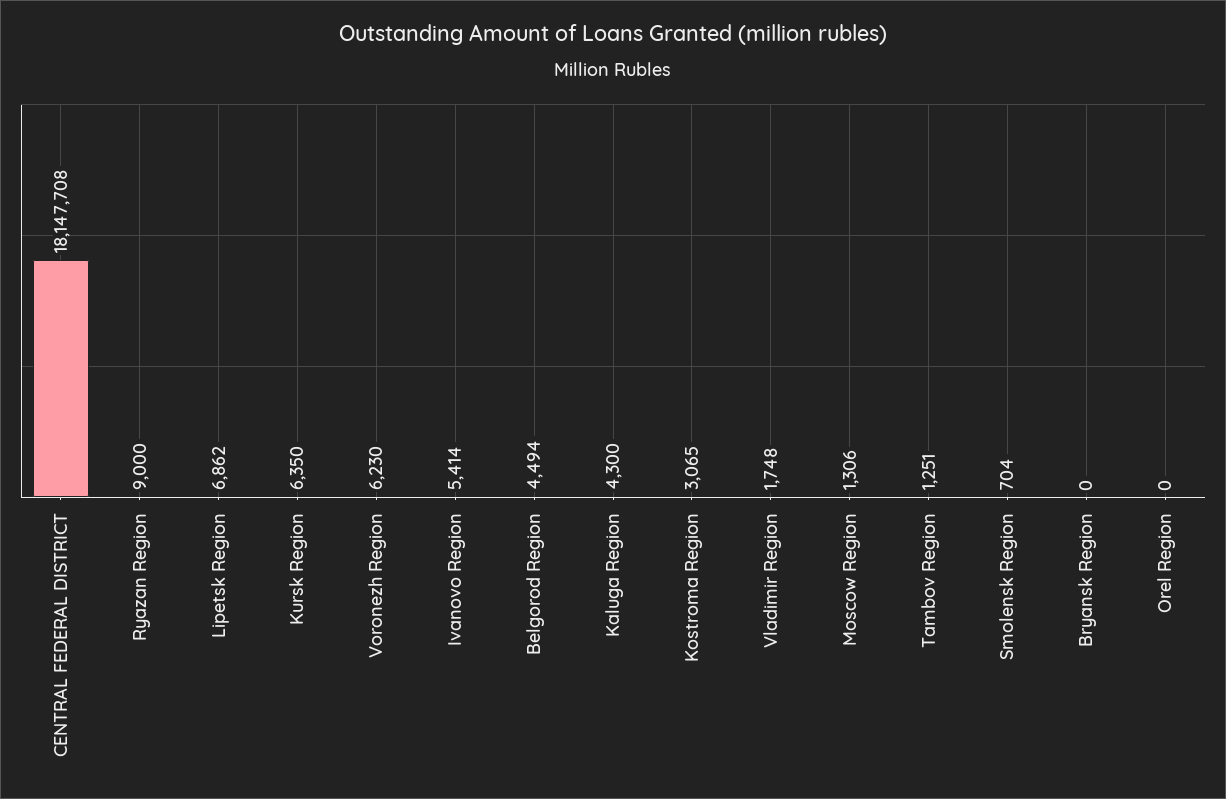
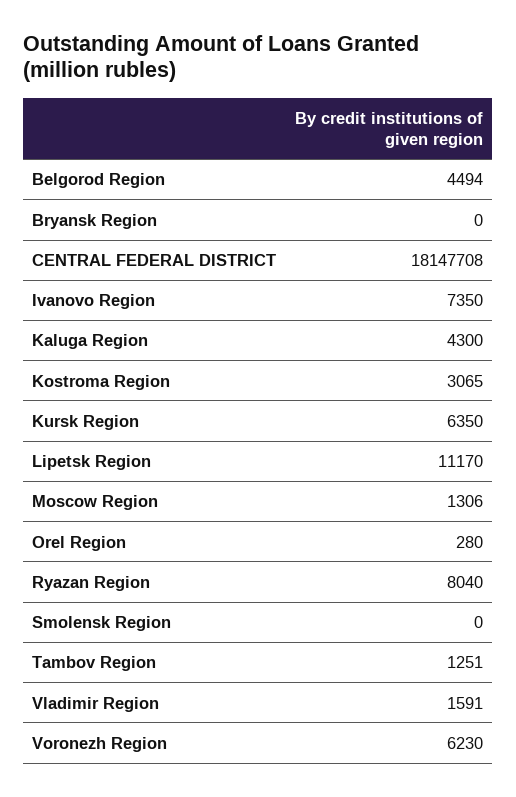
  {
    "CENTRAL FEDERAL DISTRICT": 18147708,
-   "Ryazan Region": 9000,
+   "Ryazan Region": 8040,
-   "Lipetsk Region": 6862,
+   "Lipetsk Region": 11170,
    "Kursk Region": 6350,
    "Voronezh Region": 6230,
-   "Ivanovo Region": 5414,
+   "Ivanovo Region": 7350,
    "Belgorod Region": 4494,
    "Kaluga Region": 4300,
    "Kostroma Region": 3065,
-   "Vladimir Region": 1748,
+   "Vladimir Region": 1591,
    "Moscow Region": 1306,
    "Tambov Region": 1251,
-   "Smolensk Region": 704,
+   "Smolensk Region": 0,
    "Bryansk Region": 0,
-   "Orel Region": 0
+   "Orel Region": 280
  }

